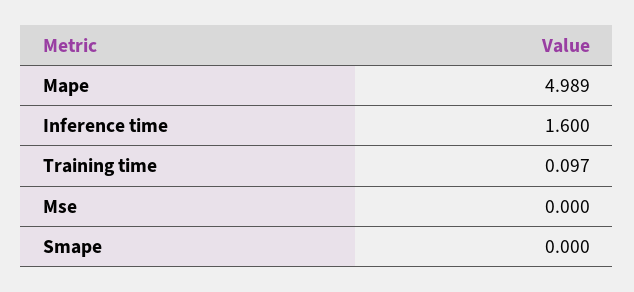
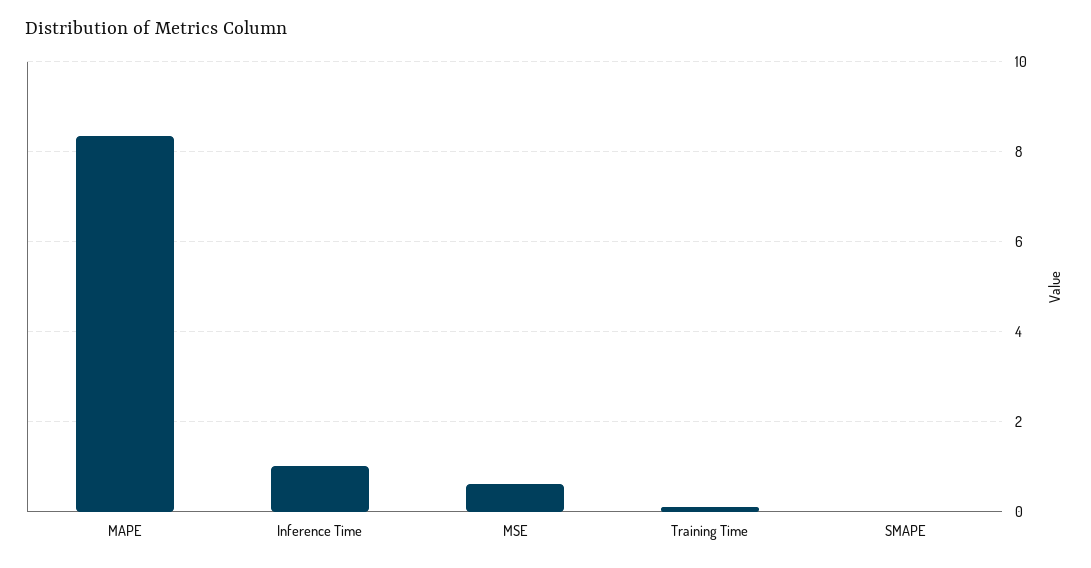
  {
-   "Mape": 4.989,
+   "Mape": 8.4,
-   "Inference time": 1.6,
+   "Inference time": 1,
    "Training time": 0.097,
-   "Mse": 0,
+   "Mse": 0.6,
    "Smape": 0
  }

